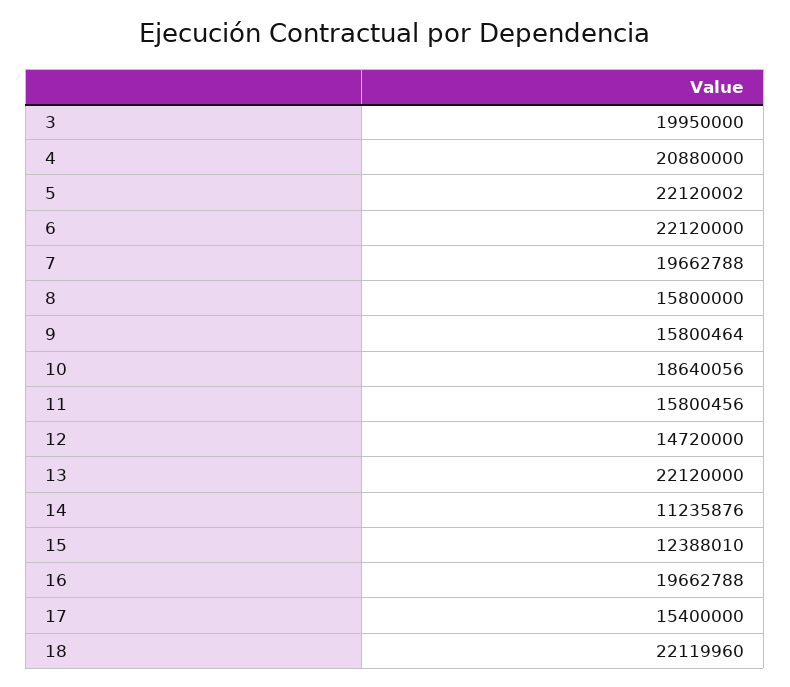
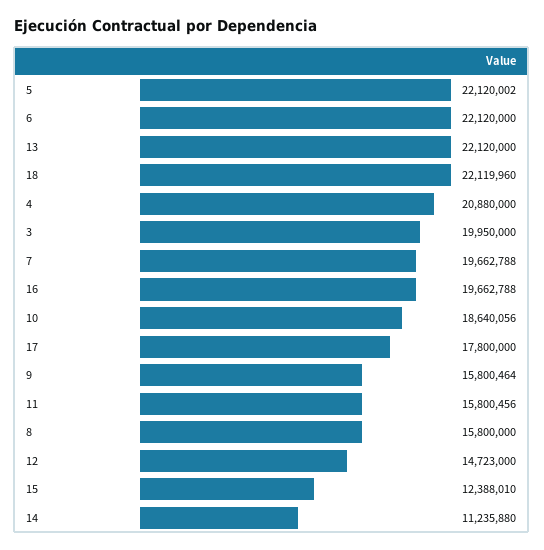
  {
    "3": 19950000,
    "4": 20880000,
    "5": 22120002,
    "6": 22120000,
    "7": 19662788,
    "8": 15800000,
    "9": 15800464,
    "10": 18640056,
    "11": 15800456,
-   "12": 14720000,
+   "12": 14723000,
    "13": 22120000,
-   "14": 11235876,
+   "14": 11235880,
    "15": 12388010,
    "16": 19662788,
-   "17": 15400000,
+   "17": 17800000,
    "18": 22119960
  }

